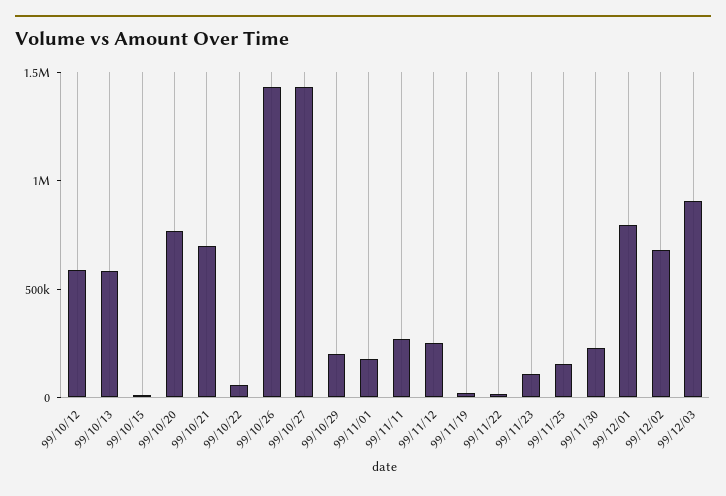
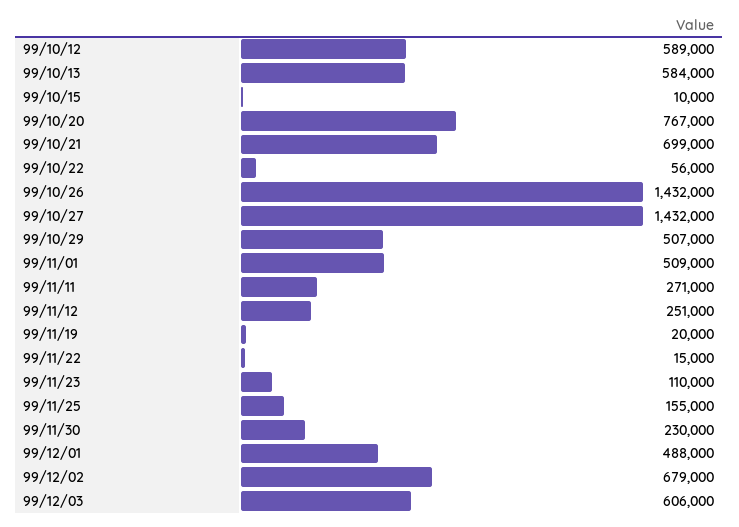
  {
    "99/10/12": 589000,
    "99/10/13": 584000,
    "99/10/15": 10000,
    "99/10/20": 767000,
    "99/10/21": 699000,
    "99/10/22": 56000,
    "99/10/26": 1432000,
    "99/10/27": 1432000,
-   "99/10/29": 200000,
+   "99/10/29": 507000,
-   "99/11/01": 200000,
+   "99/11/01": 509000,
    "99/11/11": 271000,
    "99/11/12": 251000,
    "99/11/19": 20000,
    "99/11/22": 15000,
    "99/11/23": 110000,
    "99/11/25": 155000,
    "99/11/30": 230000,
-   "99/12/01": 800000,
+   "99/12/01": 488000,
    "99/12/02": 679000,
-   "99/12/03": 900000
+   "99/12/03": 606000
  }

